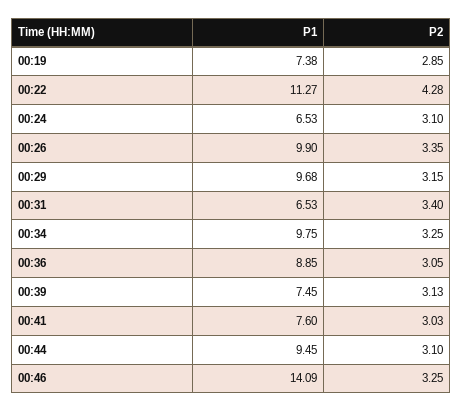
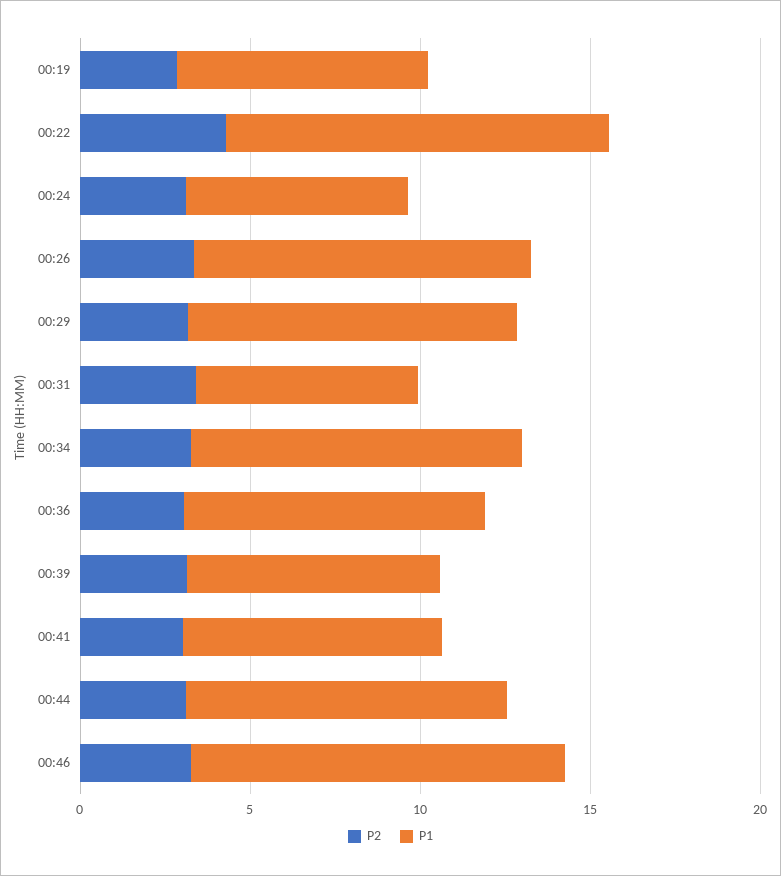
  {
    "P1": {
      "00:19": 7.38,
      "00:22": 11.27,
      "00:24": 6.53,
      "00:26": 9.9,
      "00:29": 9.68,
      "00:31": 6.53,
      "00:34": 9.75,
      "00:36": 8.85,
      "00:39": 7.45,
      "00:41": 7.6,
      "00:44": 9.45,
-     "00:46": 14.09
+     "00:46": 11
    },
    "P2": {
      "00:19": 2.85,
      "00:22": 4.28,
      "00:24": 3.1,
      "00:26": 3.35,
      "00:29": 3.15,
      "00:31": 3.4,
      "00:34": 3.25,
      "00:36": 3.05,
      "00:39": 3.13,
      "00:41": 3.03,
      "00:44": 3.1,
      "00:46": 3.25
    }
  }

